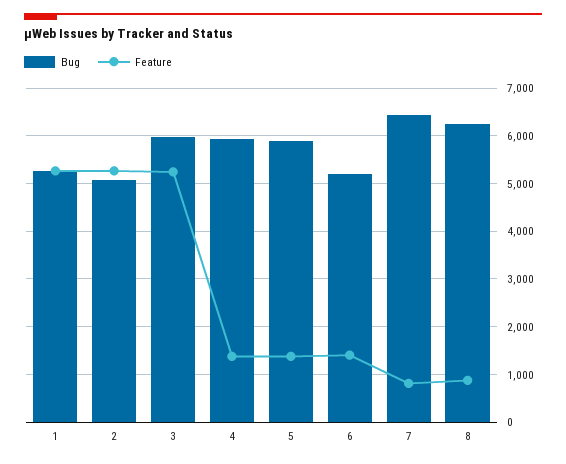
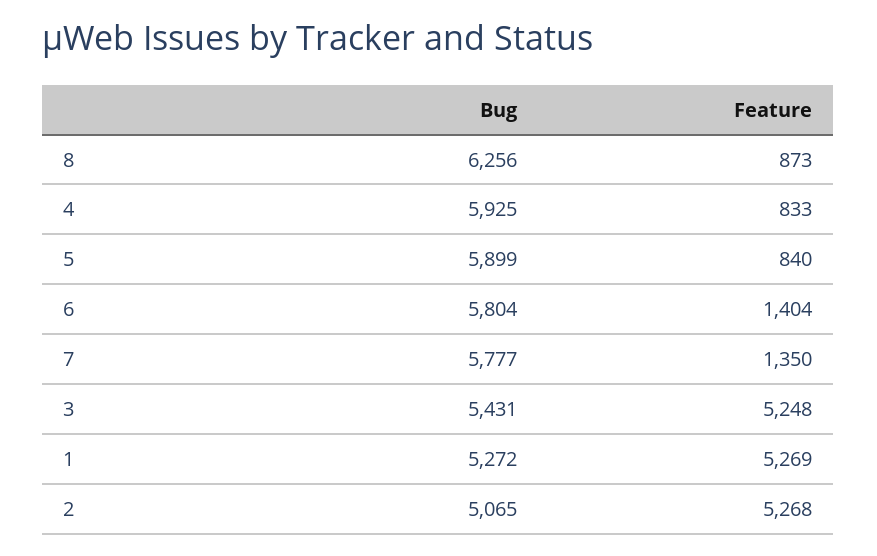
  {
    "Bug": {
      "1": 5272,
      "2": 5065,
-     "3": 6000,
+     "3": 5431,
      "4": 5925,
      "5": 5899,
-     "6": 5200,
+     "6": 5804,
-     "7": 6400,
+     "7": 5777,
      "8": 6256
    },
    "Feature": {
      "1": 5269,
      "2": 5268,
      "3": 5248,
-     "4": 1400,
+     "4": 833,
-     "5": 1400,
+     "5": 840,
      "6": 1404,
-     "7": 800,
+     "7": 1350,
      "8": 873
    }
  }

